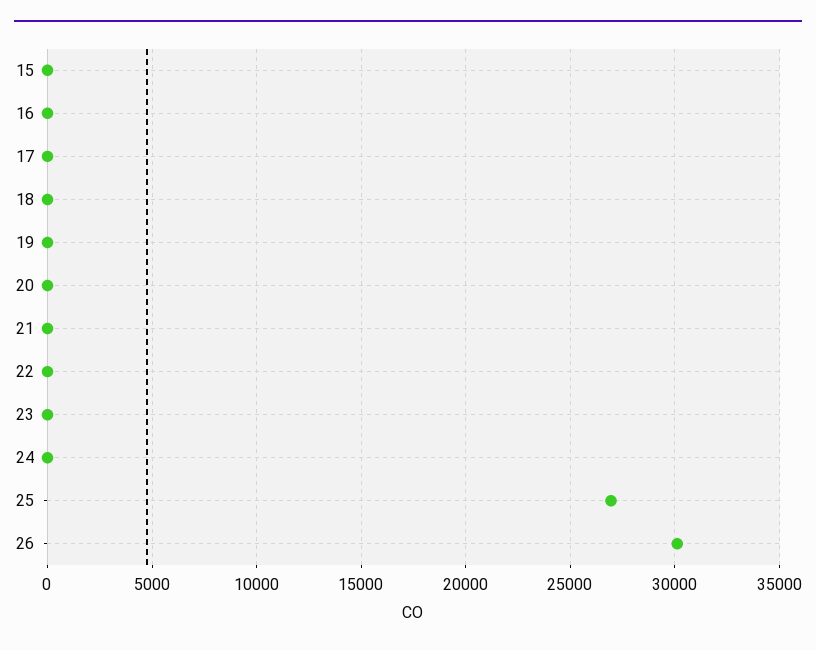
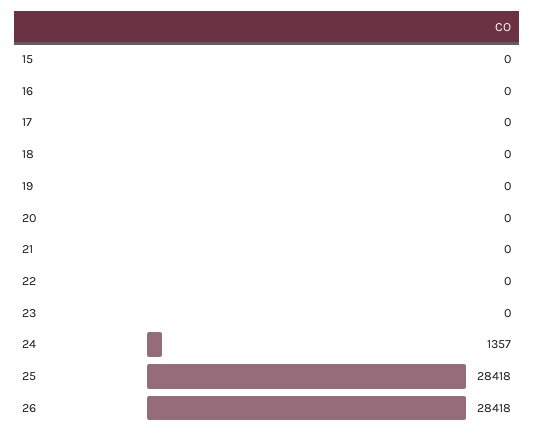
  {
    "15": 0,
    "16": 0,
    "17": 0,
    "18": 0,
    "19": 0,
    "20": 0,
    "21": 0,
    "22": 0,
    "23": 0,
-   "24": 0,
+   "24": 1357,
-   "25": 27000,
+   "25": 28418,
-   "26": 30000
+   "26": 28418
  }

